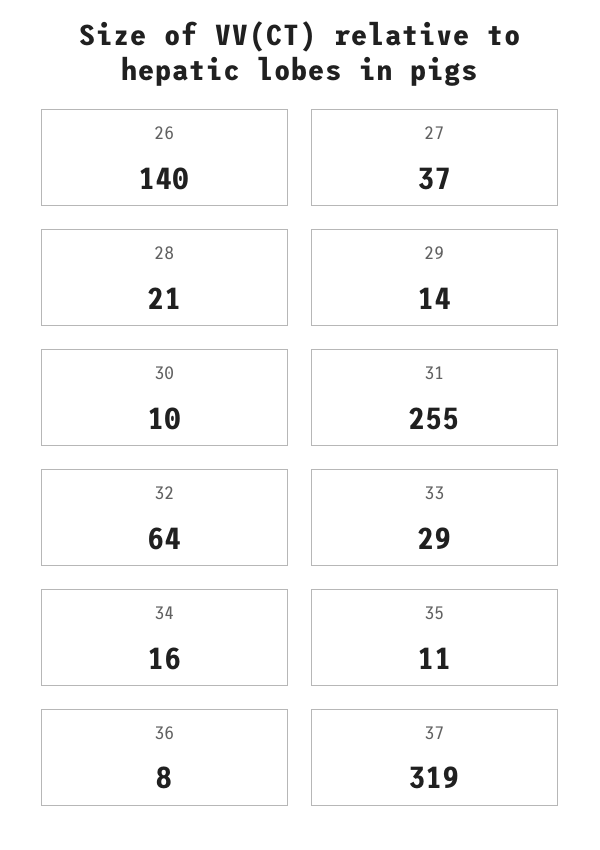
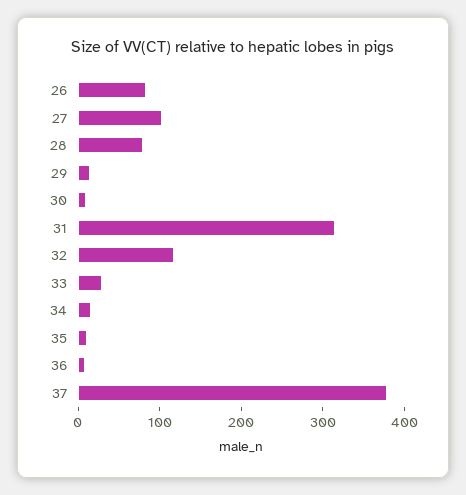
  {
-   "26": 140,
+   "26": 80,
-   "27": 37,
+   "27": 100,
-   "28": 21,
+   "28": 80,
    "29": 14,
    "30": 10,
-   "31": 255,
+   "31": 320,
-   "32": 64,
+   "32": 120,
    "33": 29,
    "34": 16,
    "35": 11,
    "36": 8,
-   "37": 319
+   "37": 380
  }

